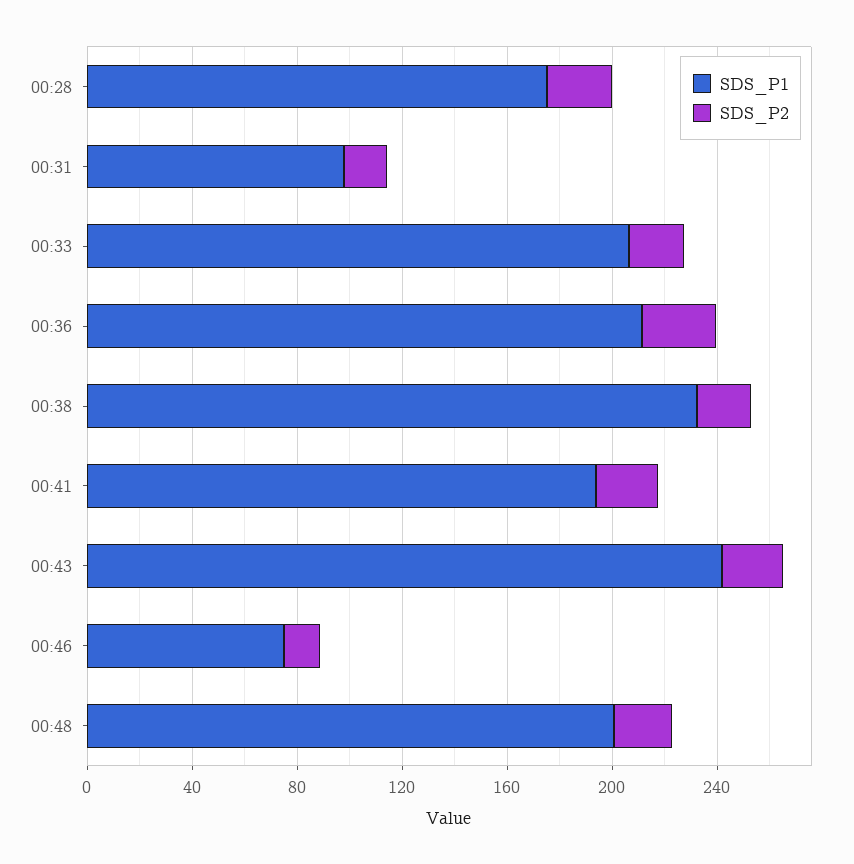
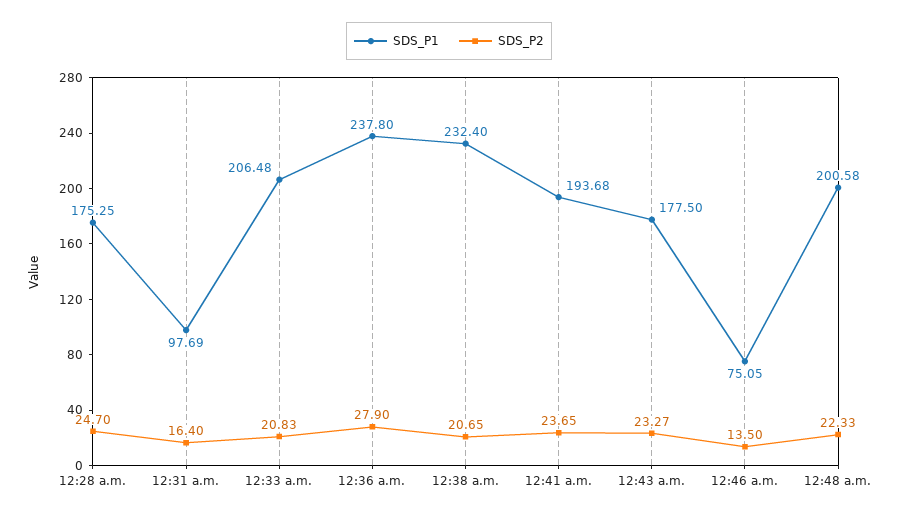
  {
    "SDS_P1": {
      "00:28": 175.25,
      "00:31": 97.69,
      "00:33": 206.48,
-     "00:36": 210,
+     "00:36": 237.8,
      "00:38": 232.4,
      "00:41": 193.68,
-     "00:43": 240,
+     "00:43": 177.5,
      "00:46": 75.05,
      "00:48": 200.58
    },
    "SDS_P2": {
      "00:28": 24.7,
      "00:31": 16.4,
      "00:33": 20.83,
      "00:36": 27.9,
      "00:38": 20.65,
      "00:41": 23.65,
      "00:43": 23.27,
      "00:46": 13.5,
      "00:48": 22.33
    }
  }

